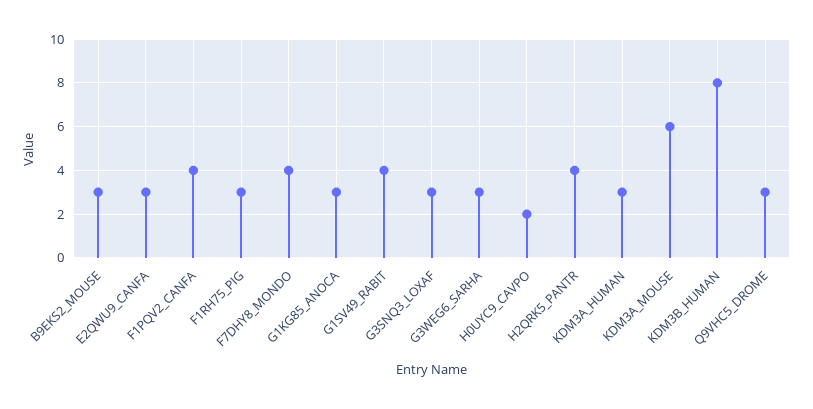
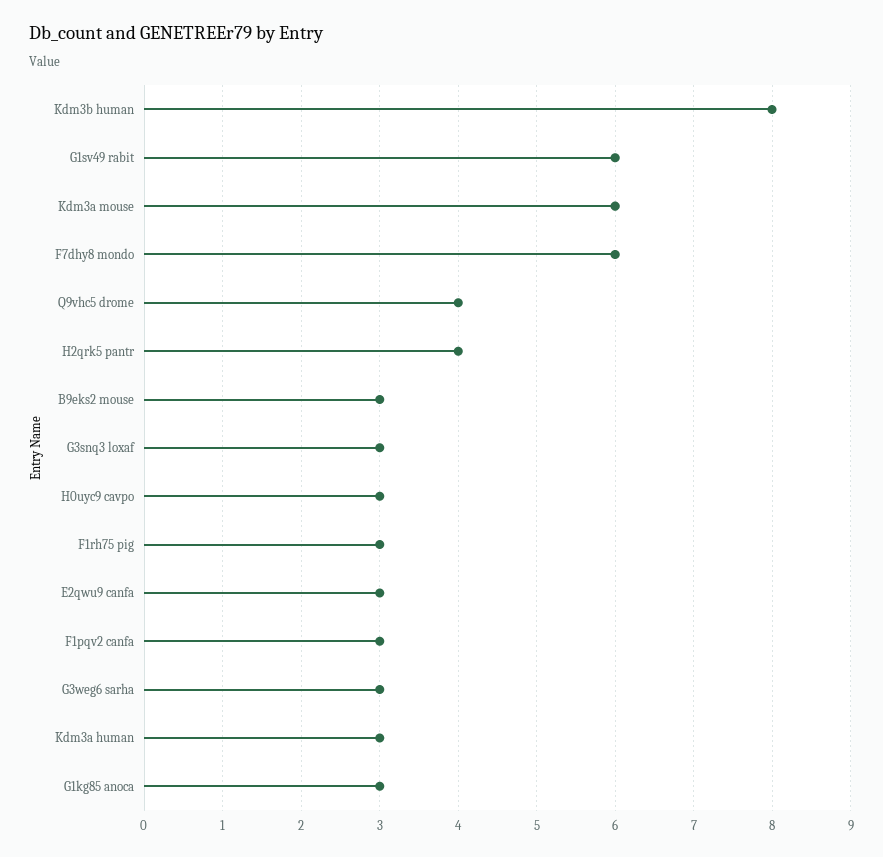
  {
    "B9EKS2_MOUSE": 3,
    "E2QWU9_CANFA": 3,
-   "F1PQV2_CANFA": 4,
+   "F1PQV2_CANFA": 3,
    "F1RH75_PIG": 3,
-   "F7DHY8_MONDO": 4,
+   "F7DHY8_MONDO": 6,
    "G1KG85_ANOCA": 3,
-   "G1SV49_RABIT": 4,
+   "G1SV49_RABIT": 6,
    "G3SNQ3_LOXAF": 3,
    "G3WEG6_SARHA": 3,
-   "H0UYC9_CAVPO": 2,
+   "H0UYC9_CAVPO": 3,
    "H2QRK5_PANTR": 4,
    "KDM3A_HUMAN": 3,
    "KDM3A_MOUSE": 6,
    "KDM3B_HUMAN": 8,
-   "Q9VHC5_DROME": 3
+   "Q9VHC5_DROME": 4
  }

